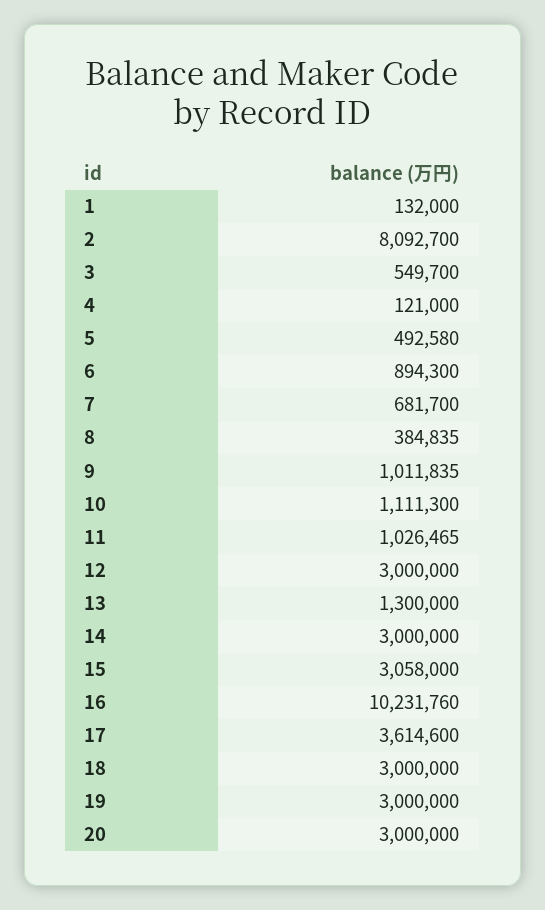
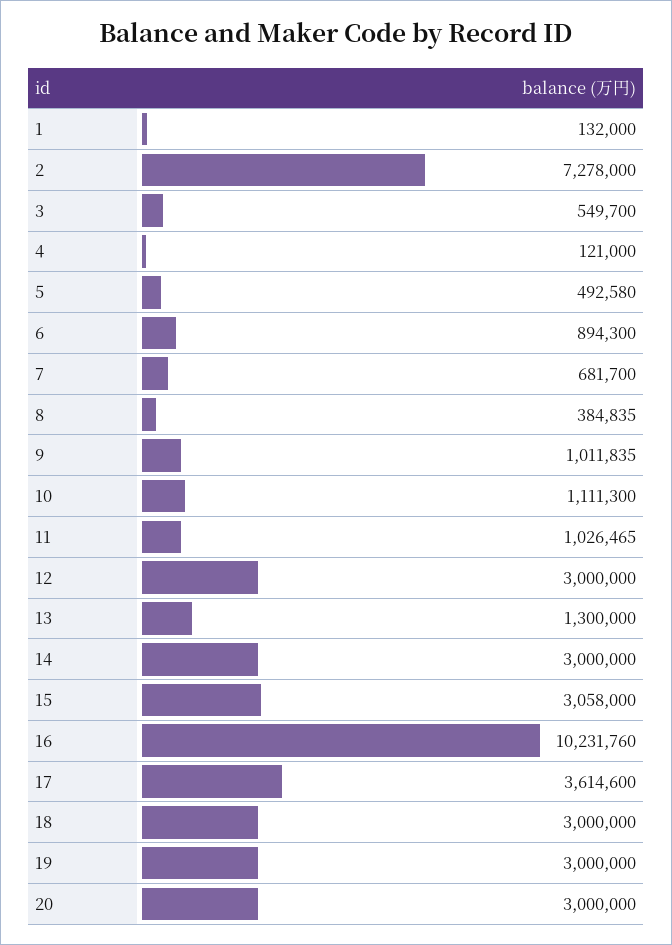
  {
    "1": 132000,
-   "2": 8092700,
+   "2": 7278000,
    "3": 549700,
    "4": 121000,
    "5": 492580,
    "6": 894300,
    "7": 681700,
    "8": 384835,
    "9": 1011835,
    "10": 1111300,
    "11": 1026465,
    "12": 3000000,
    "13": 1300000,
    "14": 3000000,
    "15": 3058000,
    "16": 10231760,
    "17": 3614600,
    "18": 3000000,
    "19": 3000000,
    "20": 3000000
  }

